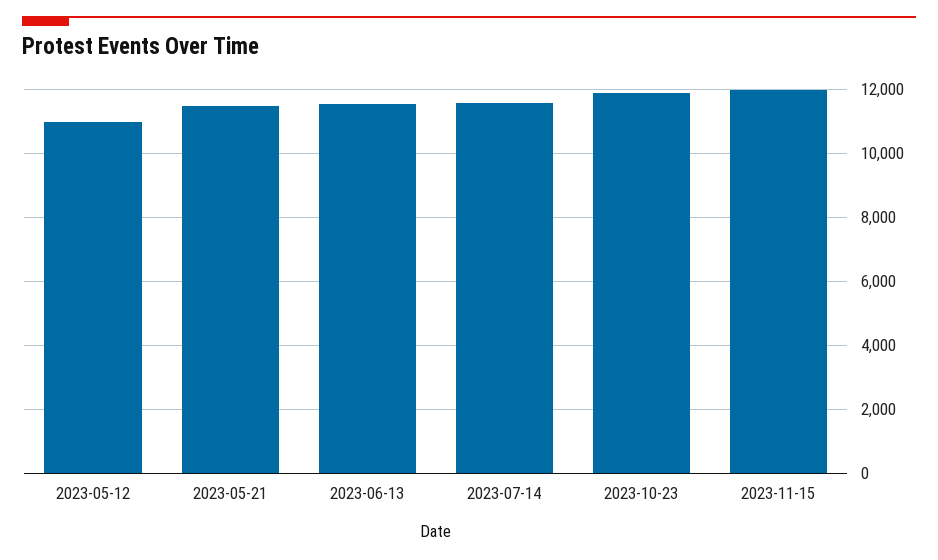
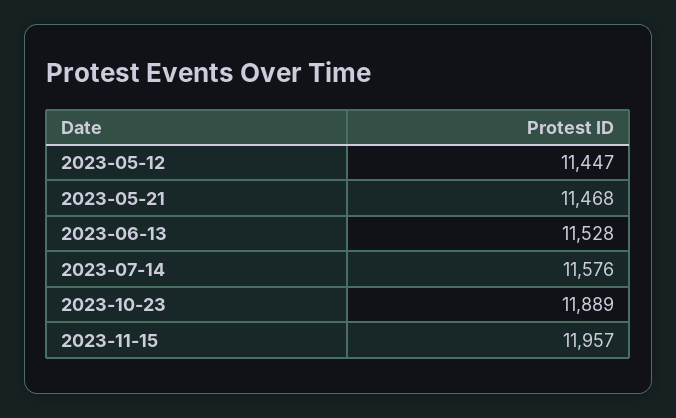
  {
-   "2023-05-12": 11000,
+   "2023-05-12": 11447,
    "2023-05-21": 11468,
    "2023-06-13": 11528,
    "2023-07-14": 11576,
    "2023-10-23": 11889,
    "2023-11-15": 11957
  }

